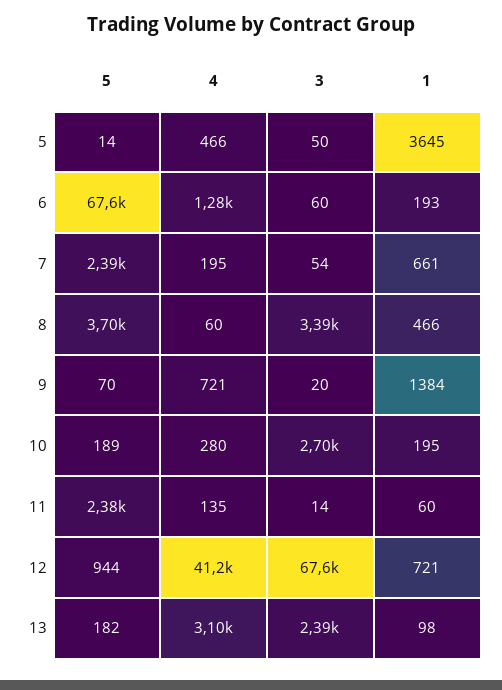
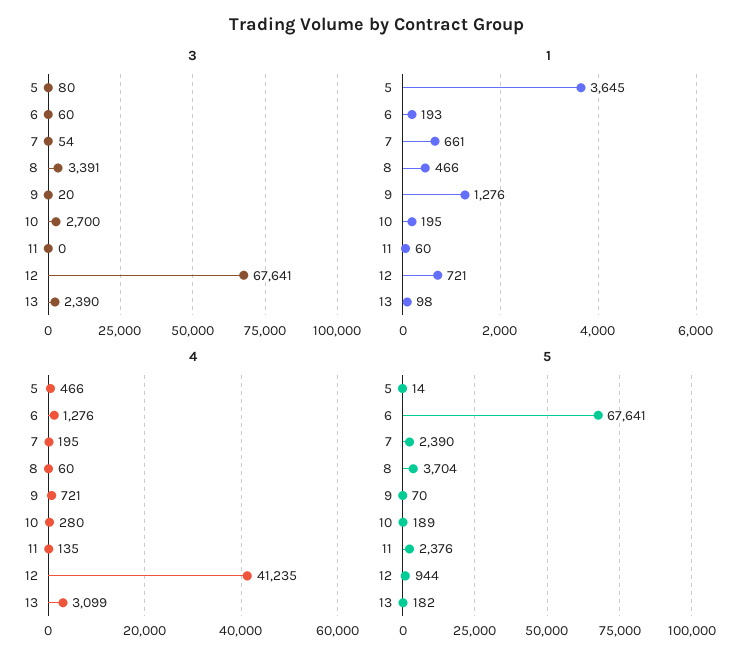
  {
    "5": {
      "5": 14,
      "6": 67641,
      "7": 2390,
      "8": 3704,
      "9": 70,
      "10": 189,
      "11": 2376,
      "12": 944,
      "13": 182
    },
    "4": {
      "5": 466,
      "6": 1276,
      "7": 195,
      "8": 60,
      "9": 721,
      "10": 280,
      "11": 135,
      "12": 41235,
      "13": 3099
    },
    "3": {
-     "5": 50,
+     "5": 80,
      "6": 60,
      "7": 54,
      "8": 3391,
      "9": 20,
      "10": 2700,
-     "11": 14,
+     "11": 0,
      "12": 67641,
      "13": 2390
    },
    "1": {
      "5": 3645,
      "6": 193,
      "7": 661,
      "8": 466,
-     "9": 1384,
+     "9": 1276,
      "10": 195,
      "11": 60,
      "12": 721,
      "13": 98
    }
  }

